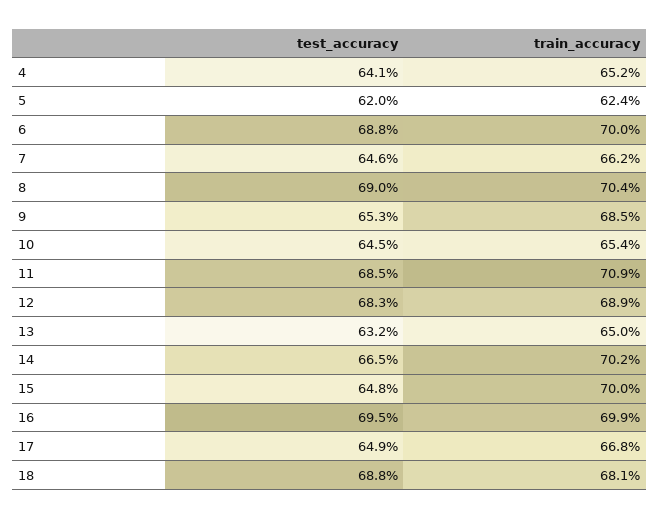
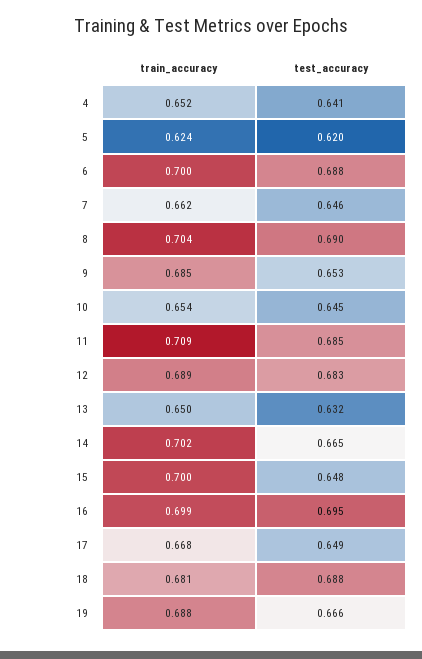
  {
    "test_accuracy": {
      "4": 0.641,
      "5": 0.62,
      "6": 0.688,
      "7": 0.646,
      "8": 0.69,
      "9": 0.653,
      "10": 0.645,
      "11": 0.685,
      "12": 0.683,
      "13": 0.632,
      "14": 0.665,
      "15": 0.648,
      "16": 0.695,
      "17": 0.649,
-     "18": 0.688
+     "18": 0.688,
+     "19": 0.666
    },
    "train_accuracy": {
      "4": 0.652,
      "5": 0.624,
      "6": 0.7,
      "7": 0.662,
      "8": 0.704,
      "9": 0.685,
      "10": 0.654,
      "11": 0.709,
      "12": 0.689,
      "13": 0.65,
      "14": 0.702,
      "15": 0.7,
      "16": 0.699,
      "17": 0.668,
-     "18": 0.681
+     "18": 0.681,
+     "19": 0.688
    }
  }

